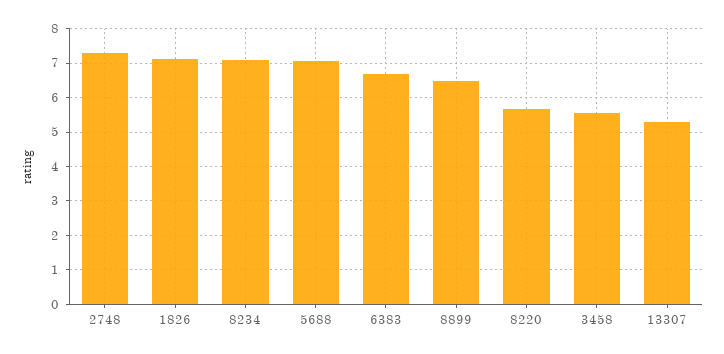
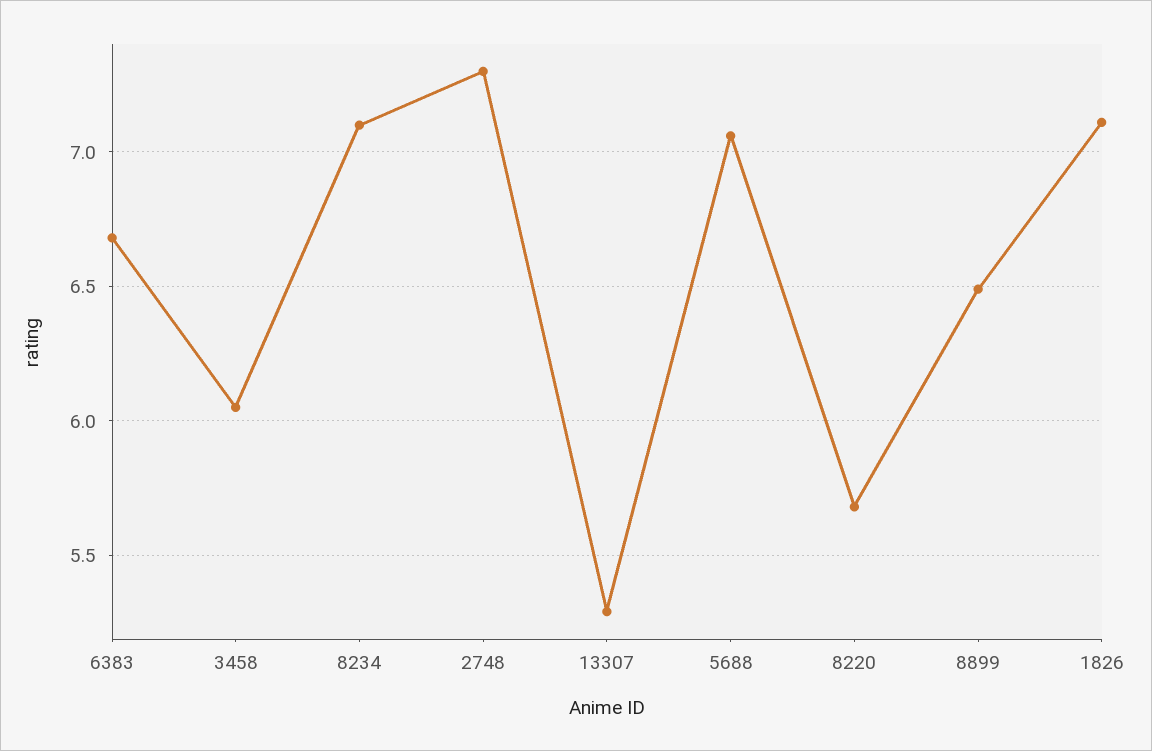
  {
    "2748": 7.3,
    "1826": 7.1,
    "8234": 7.1,
    "5688": 7.05,
    "6383": 6.7,
    "8899": 6.5,
    "8220": 5.7,
-   "3458": 5.6,
+   "3458": 6.05,
    "13307": 5.3
  }

